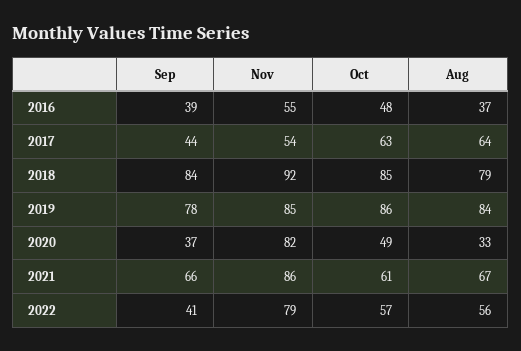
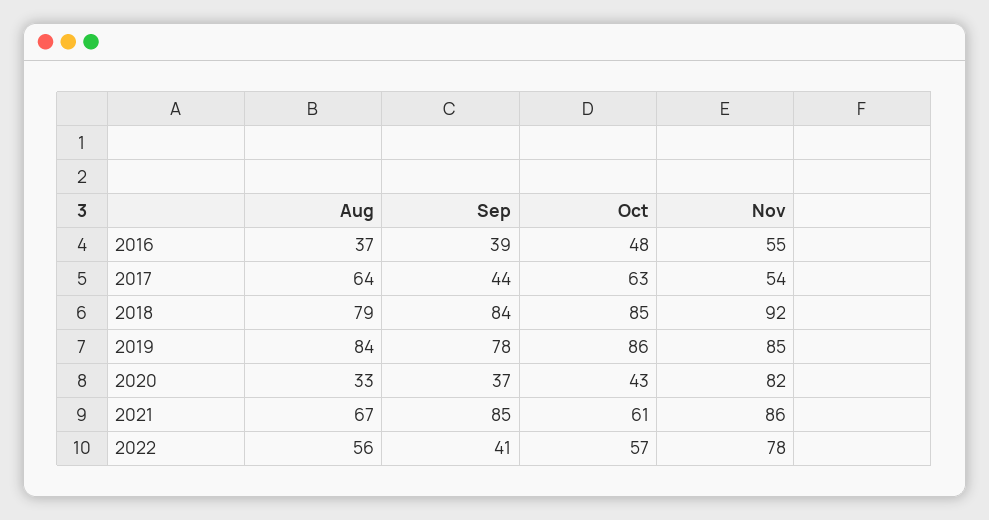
  {
    "Sep": {
      "2016": 39,
      "2017": 44,
      "2018": 84,
      "2019": 78,
      "2020": 37,
-     "2021": 66,
+     "2021": 85,
      "2022": 41
    },
    "Nov": {
      "2016": 55,
      "2017": 54,
      "2018": 92,
      "2019": 85,
      "2020": 82,
      "2021": 86,
-     "2022": 79
+     "2022": 78
    },
    "Oct": {
      "2016": 48,
      "2017": 63,
      "2018": 85,
      "2019": 86,
-     "2020": 49,
+     "2020": 43,
      "2021": 61,
      "2022": 57
    },
    "Aug": {
      "2016": 37,
      "2017": 64,
      "2018": 79,
      "2019": 84,
      "2020": 33,
      "2021": 67,
      "2022": 56
    }
  }

